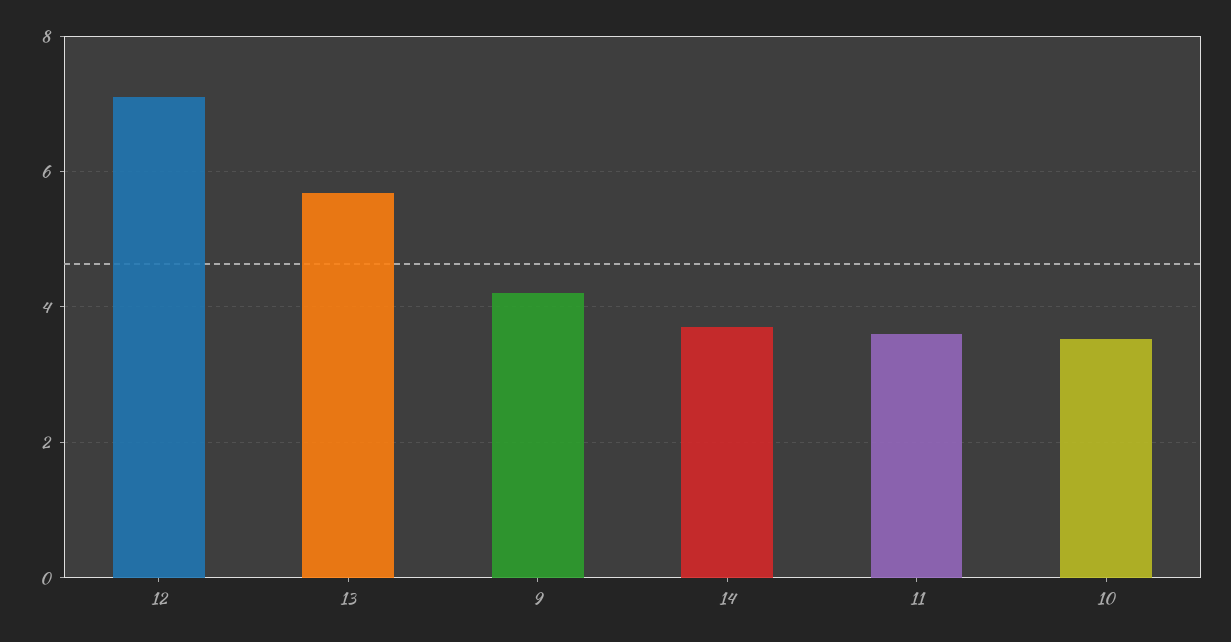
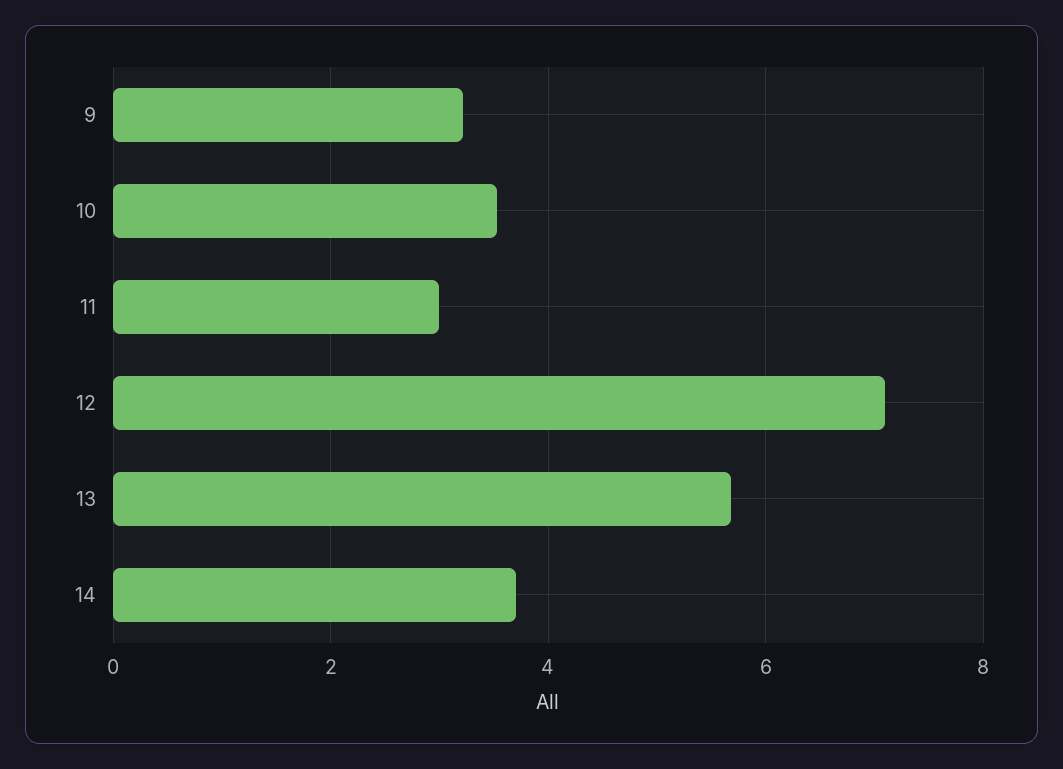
  {
    "12": 7.2,
    "13": 5.6,
-   "9": 4.2,
+   "9": 3.2,
    "14": 3.8,
-   "11": 3.6,
+   "11": 3,
    "10": 3.6
  }

